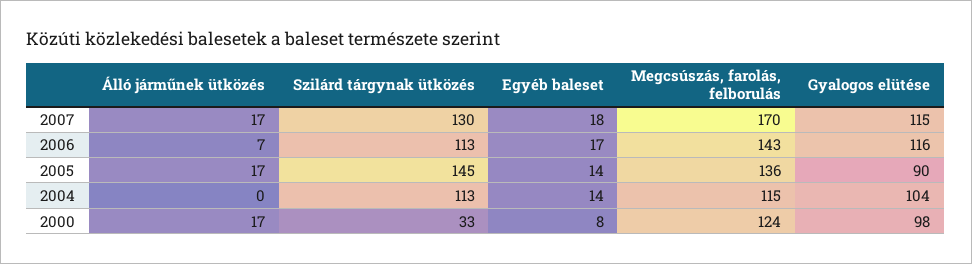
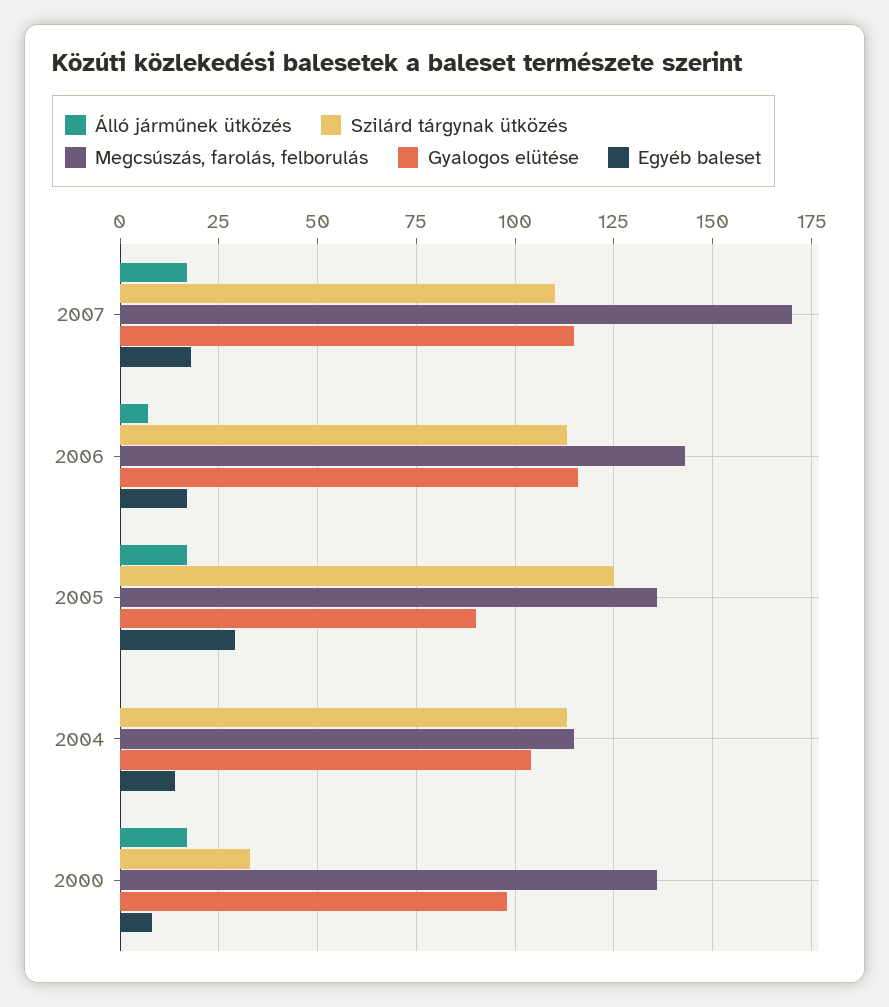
  {
    "Álló járműnek ütközés": {
      "2007": 17,
      "2006": 7,
      "2005": 17,
      "2004": 0,
      "2000": 17
    },
    "Szilárd tárgynak ütközés": {
-     "2007": 130,
+     "2007": 110,
      "2006": 113,
-     "2005": 145,
+     "2005": 125,
      "2004": 113,
      "2000": 33
    },
    "Egyéb baleset": {
      "2007": 18,
      "2006": 17,
-     "2005": 14,
+     "2005": 30,
      "2004": 14,
      "2000": 8
    },
    "Megcsúszás, farolás, felborulás": {
      "2007": 170,
      "2006": 143,
      "2005": 136,
      "2004": 115,
-     "2000": 124
+     "2000": 135
    },
    "Gyalogos elütése": {
      "2007": 115,
      "2006": 116,
      "2005": 90,
      "2004": 104,
      "2000": 98
    }
  }

